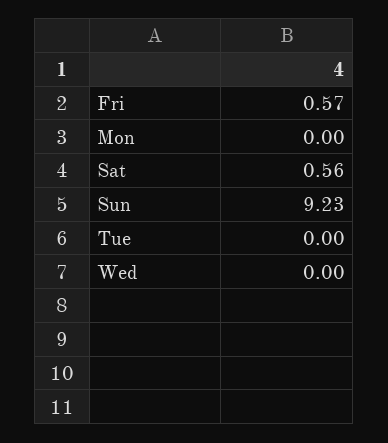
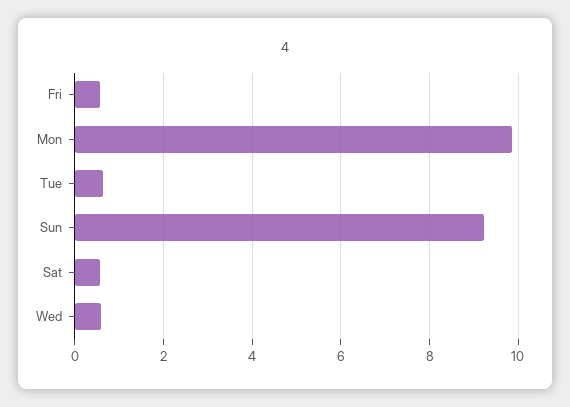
  {
    "Fri": 0.57,
-   "Mon": 0,
+   "Mon": 9.8,
    "Sat": 0.56,
    "Sun": 9.23,
-   "Tue": 0,
+   "Tue": 0.6,
-   "Wed": 0
+   "Wed": 0.6
  }

